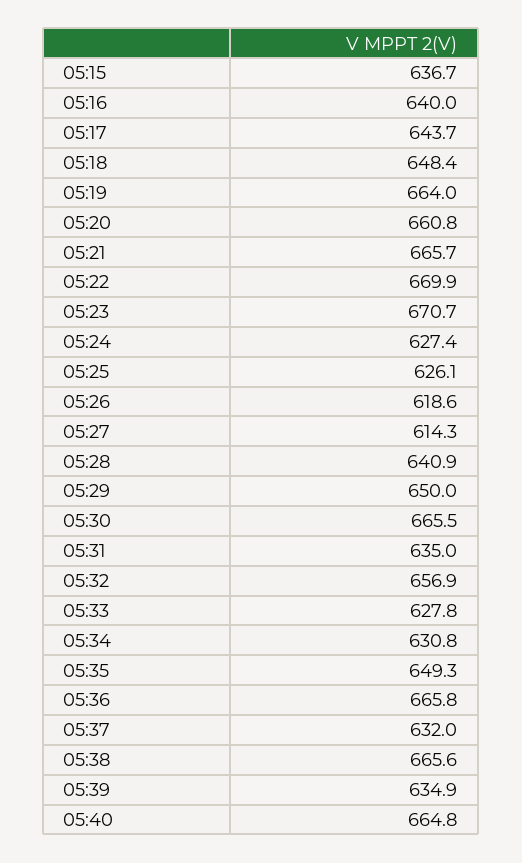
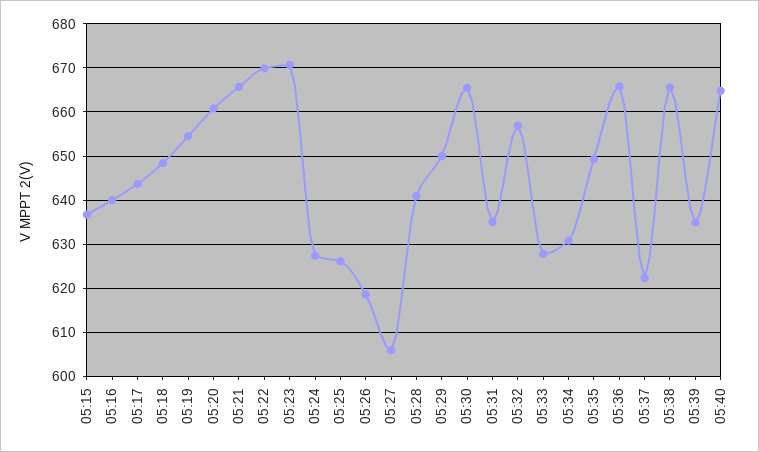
  {
    "05:15": 636.7,
    "05:16": 640,
    "05:17": 643.7,
    "05:18": 648.4,
-   "05:19": 664,
+   "05:19": 654,
    "05:20": 660.8,
    "05:21": 665.7,
    "05:22": 669.9,
    "05:23": 670.7,
    "05:24": 627.4,
    "05:25": 626.1,
    "05:26": 618.6,
-   "05:27": 614.3,
+   "05:27": 606,
    "05:28": 640.9,
    "05:29": 650,
    "05:30": 665.5,
    "05:31": 635,
    "05:32": 656.9,
    "05:33": 627.8,
    "05:34": 630.8,
    "05:35": 649.3,
    "05:36": 665.8,
-   "05:37": 632,
+   "05:37": 622,
    "05:38": 665.6,
    "05:39": 634.9,
    "05:40": 664.8
  }

